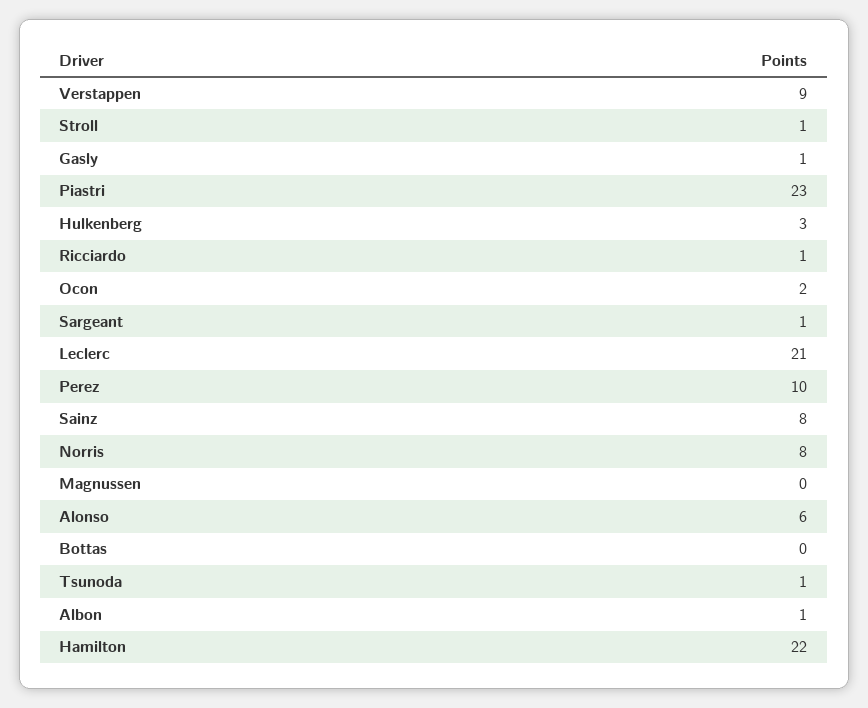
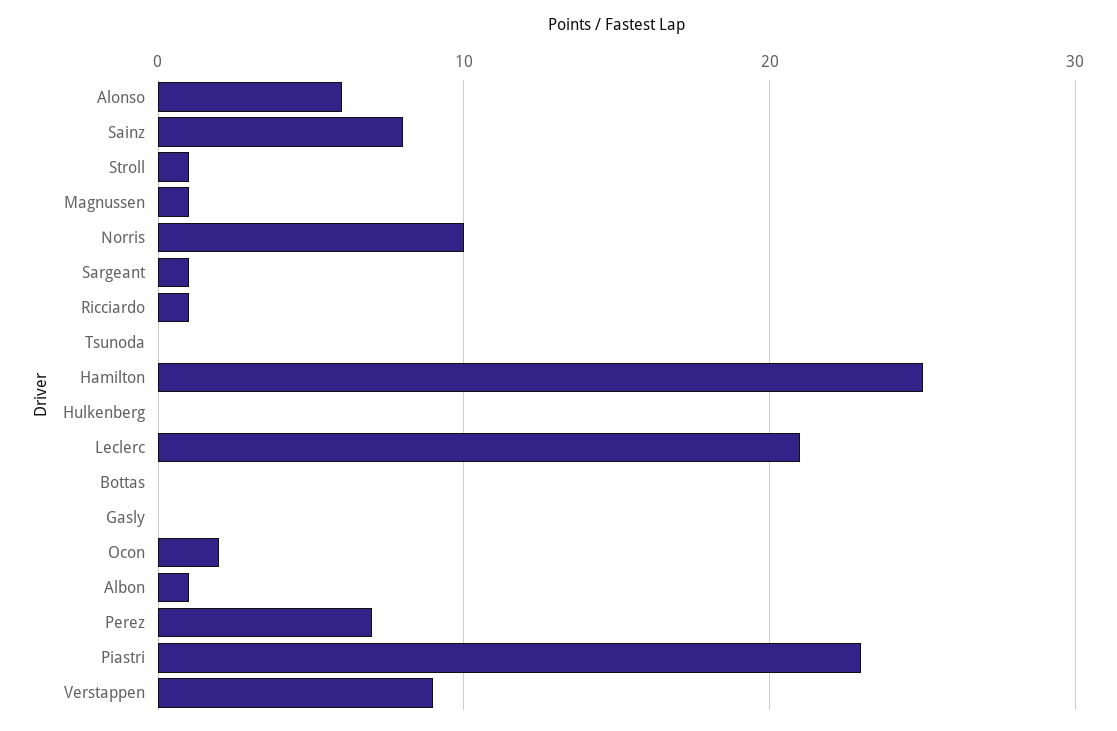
  {
    "Verstappen": 9,
    "Stroll": 1,
-   "Gasly": 1,
+   "Gasly": 0,
    "Piastri": 23,
-   "Hulkenberg": 3,
+   "Hulkenberg": 0,
    "Ricciardo": 1,
    "Ocon": 2,
    "Sargeant": 1,
    "Leclerc": 21,
-   "Perez": 10,
+   "Perez": 7,
    "Sainz": 8,
-   "Norris": 8,
+   "Norris": 10,
-   "Magnussen": 0,
+   "Magnussen": 1,
    "Alonso": 6,
    "Bottas": 0,
-   "Tsunoda": 1,
+   "Tsunoda": 0,
    "Albon": 1,
-   "Hamilton": 22
+   "Hamilton": 25
  }

